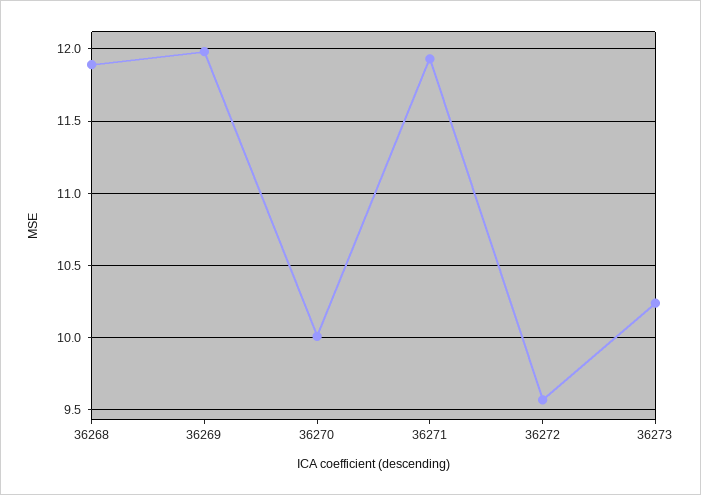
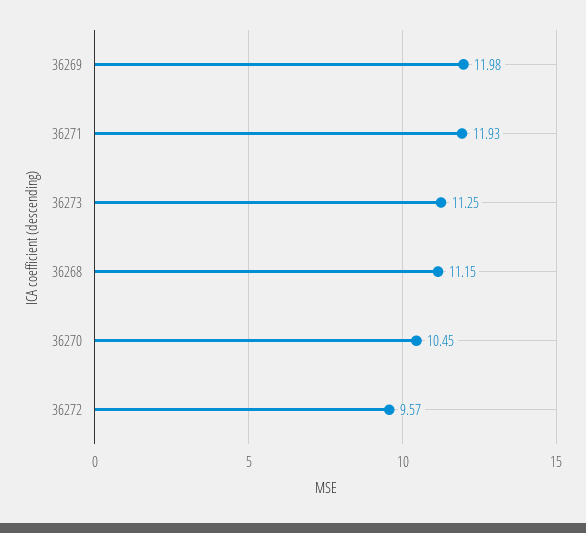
  {
-   "36268": 11.9,
+   "36268": 11.15,
    "36269": 11.98,
-   "36270": 10,
+   "36270": 10.45,
    "36271": 11.93,
    "36272": 9.57,
-   "36273": 10.25
+   "36273": 11.25
  }

